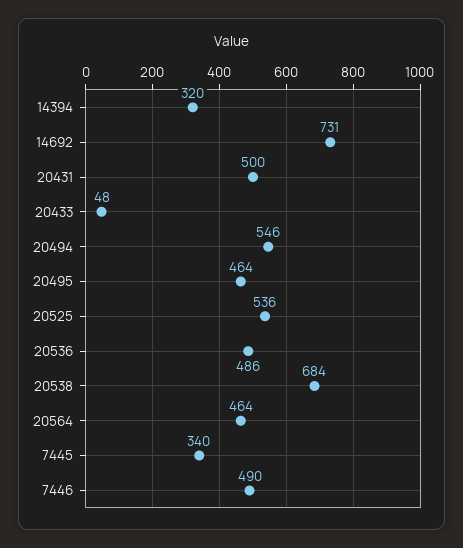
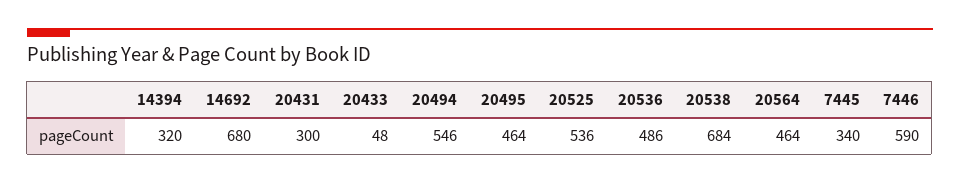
  {
    "14394": 320,
-   "14692": 731,
+   "14692": 680,
-   "20431": 500,
+   "20431": 300,
    "20433": 48,
    "20494": 546,
    "20495": 464,
    "20525": 536,
    "20536": 486,
    "20538": 684,
    "20564": 464,
    "7445": 340,
-   "7446": 490
+   "7446": 590
  }

